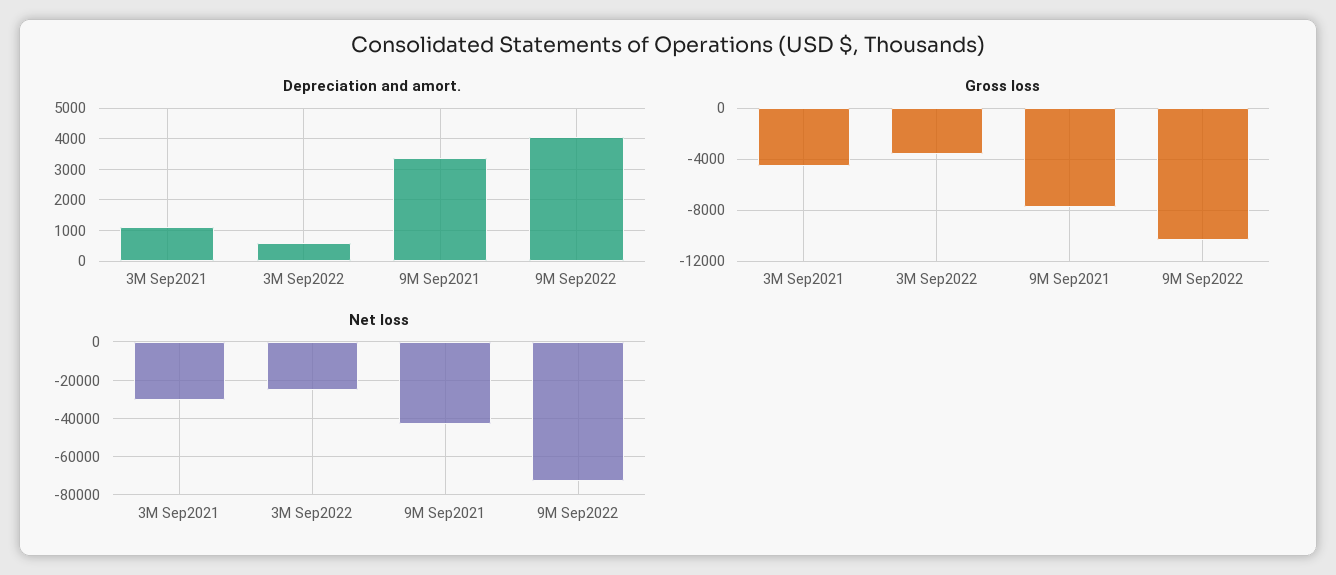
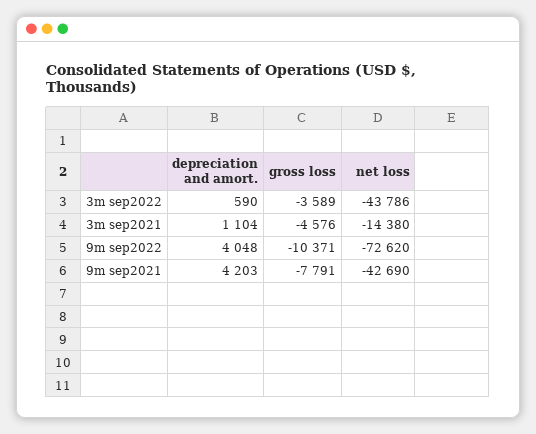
  {
    "Depreciation and amort.": {
      "3M Sep2021": 1104,
      "3M Sep2022": 590,
-     "9M Sep2021": 3400,
+     "9M Sep2021": 4203,
      "9M Sep2022": 4048
    },
    "Gross loss": {
      "3M Sep2021": -4576,
      "3M Sep2022": -3589,
      "9M Sep2021": -7791,
      "9M Sep2022": -10371
    },
    "Net loss": {
-     "3M Sep2021": -30000,
+     "3M Sep2021": -14380,
-     "3M Sep2022": -25000,
+     "3M Sep2022": -43786,
      "9M Sep2021": -42690,
      "9M Sep2022": -72620
    }
  }

